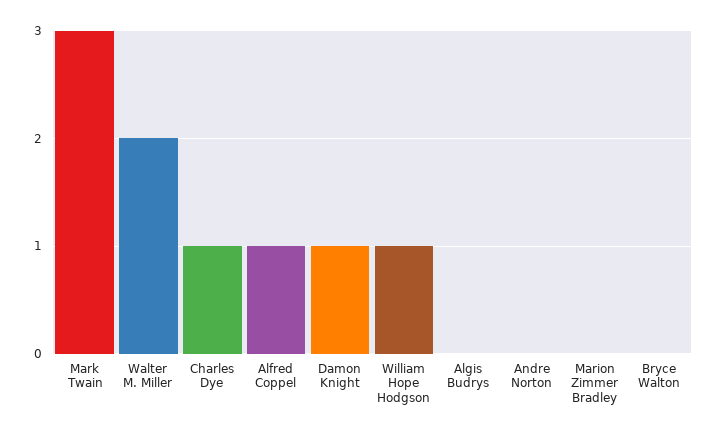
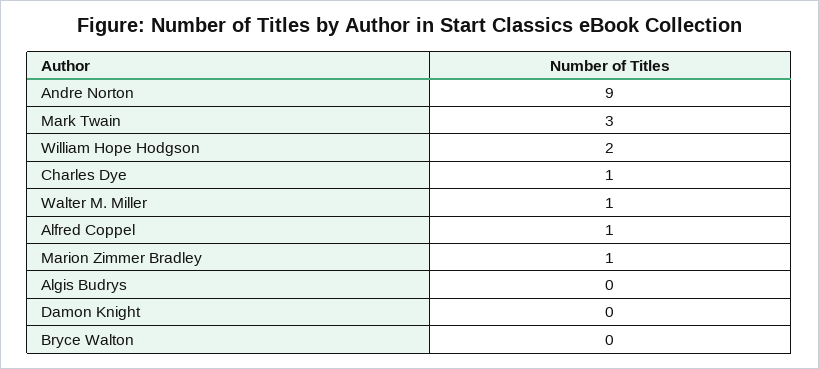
  {
    "Mark Twain": 3,
-   "Walter M. Miller": 2,
+   "Walter M. Miller": 1,
    "Charles Dye": 1,
    "Alfred Coppel": 1,
-   "Damon Knight": 1,
+   "Damon Knight": 0,
-   "William Hope Hodgson": 1,
+   "William Hope Hodgson": 2,
    "Algis Budrys": 0,
-   "Andre Norton": 0,
+   "Andre Norton": 9,
-   "Marion Zimmer Bradley": 0,
+   "Marion Zimmer Bradley": 1,
    "Bryce Walton": 0
  }

